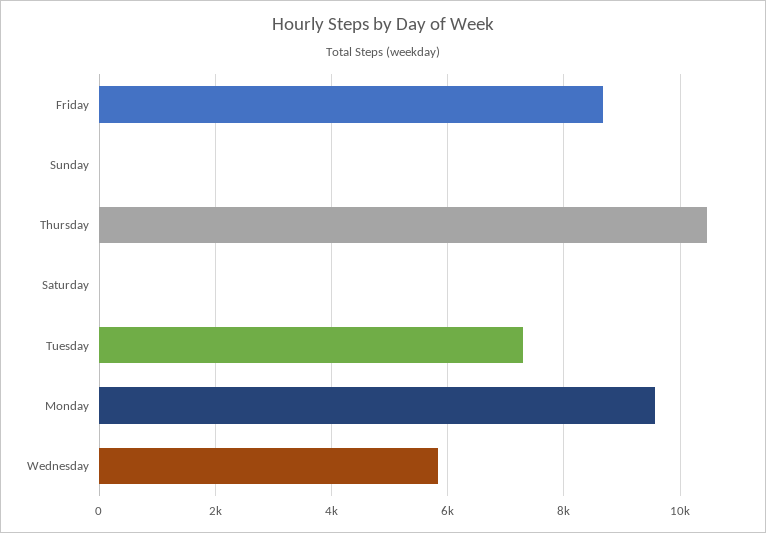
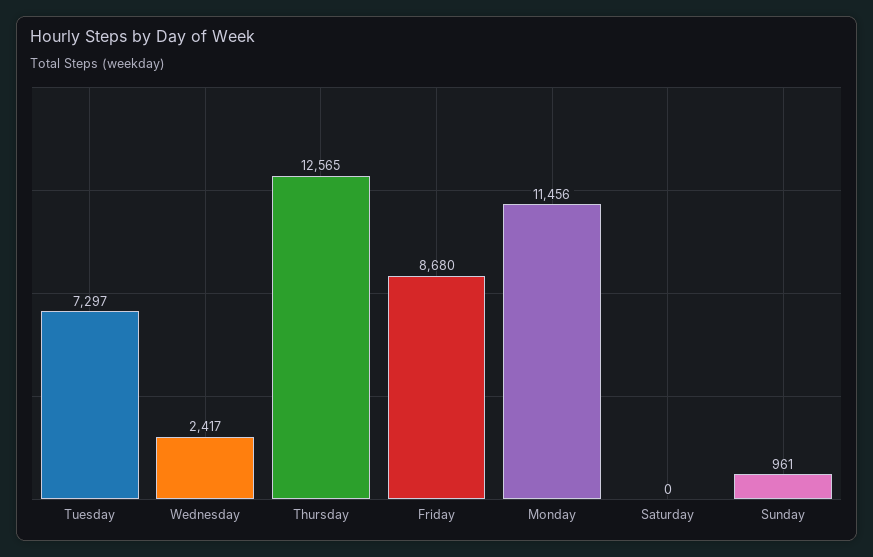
  {
    "Friday": 8680,
-   "Sunday": 0,
+   "Sunday": 961,
-   "Thursday": 10400,
+   "Thursday": 12565,
    "Saturday": 0,
    "Tuesday": 7297,
-   "Monday": 9600,
+   "Monday": 11456,
-   "Wednesday": 5800
+   "Wednesday": 2417
  }

